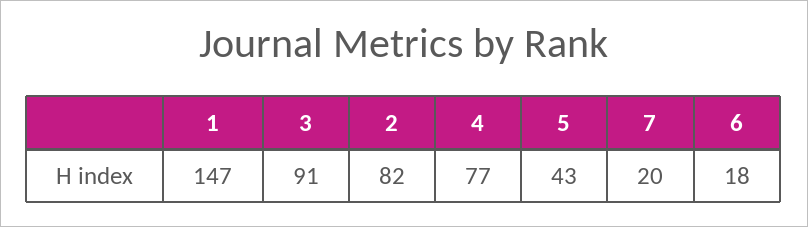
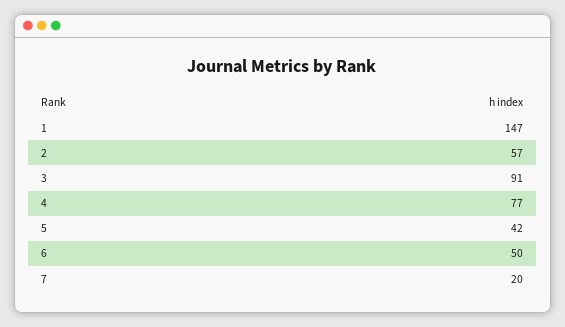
  {
    "1": 147,
    "3": 91,
-   "2": 82,
+   "2": 57,
    "4": 77,
-   "5": 43,
+   "5": 42,
    "7": 20,
-   "6": 18
+   "6": 50
  }

